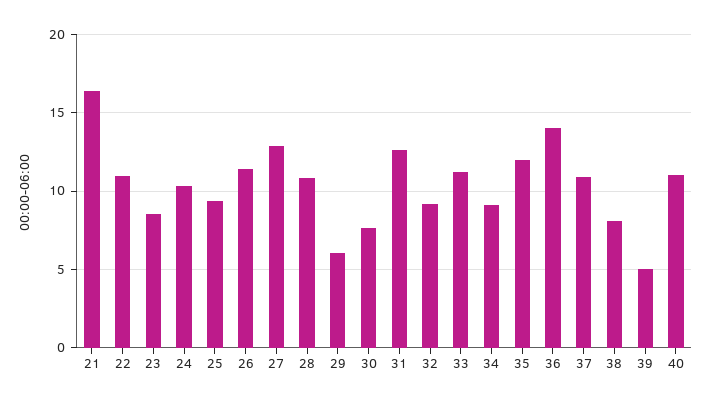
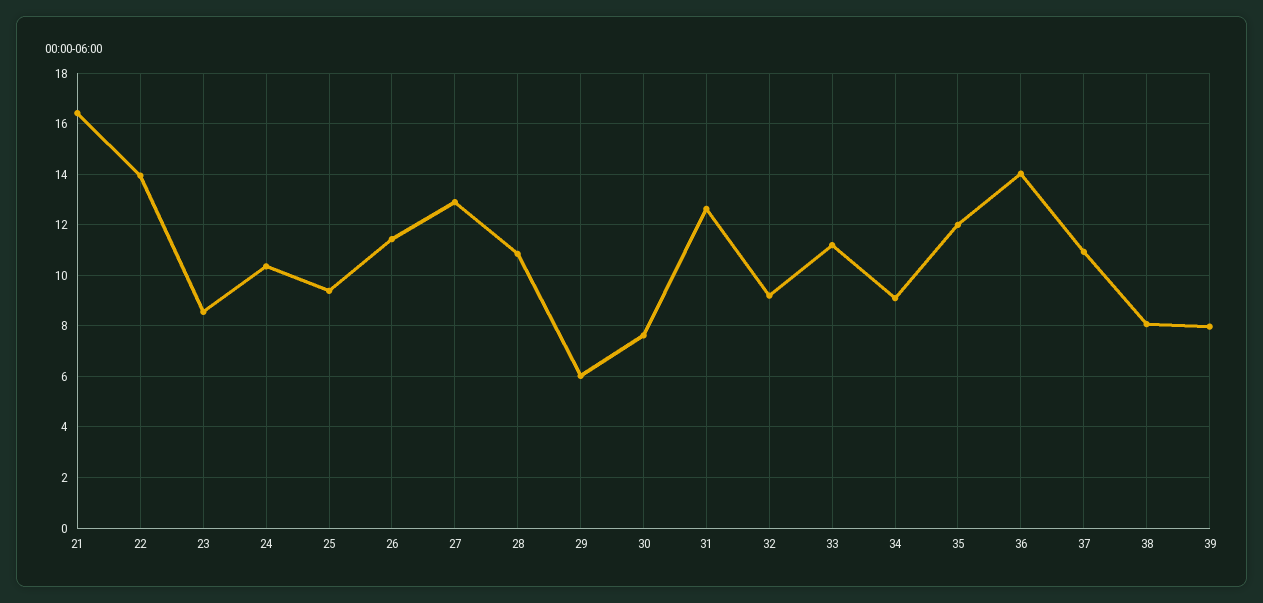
  {
    "21": 16.5,
-   "22": 11,
+   "22": 14,
    "23": 8.5,
    "24": 10.25,
    "25": 9.5,
    "26": 11.5,
    "27": 13,
    "28": 10.75,
    "29": 6,
    "30": 7.5,
    "31": 12.75,
    "32": 9.25,
    "33": 11.25,
    "34": 9,
    "35": 12,
    "36": 14,
    "37": 11,
    "38": 8,
-   "39": 5,
+   "39": 8
-   "40": 11
  }

